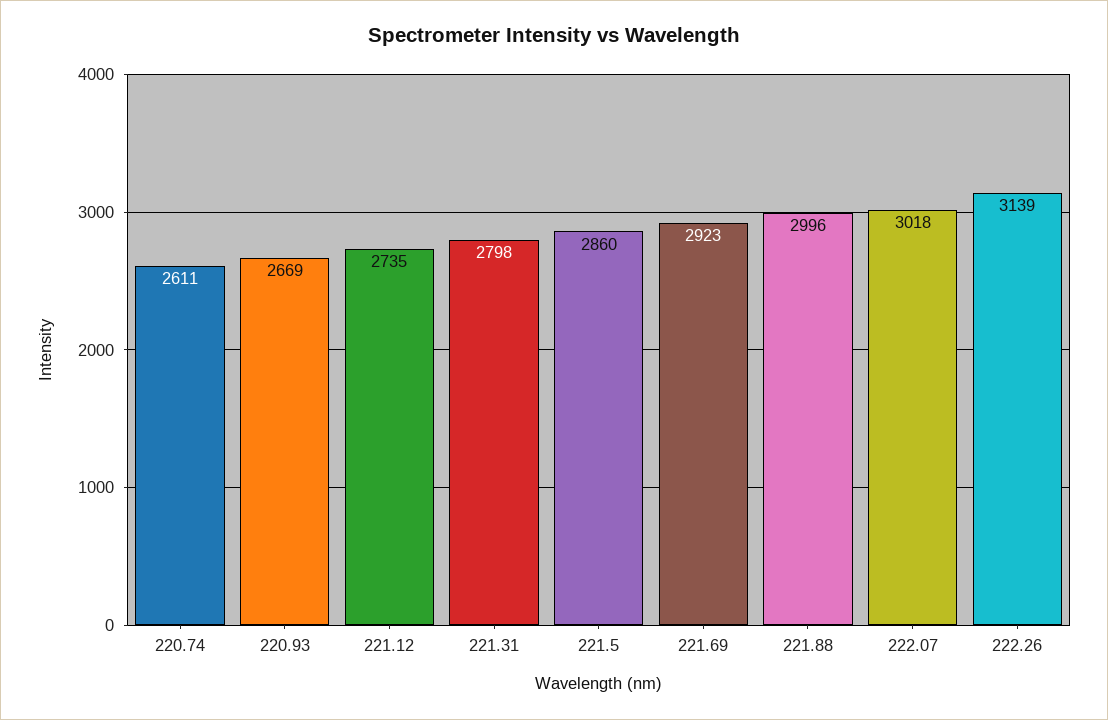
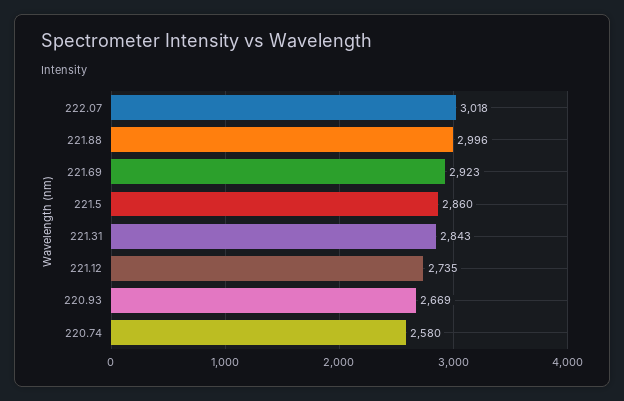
  {
-   "220.74": 2611,
+   "220.74": 2580,
    "220.93": 2669,
    "221.12": 2735,
-   "221.31": 2798,
+   "221.31": 2843,
    "221.5": 2860,
    "221.69": 2923,
    "221.88": 2996,
-   "222.07": 3018,
+   "222.07": 3018
-   "222.26": 3139
  }

